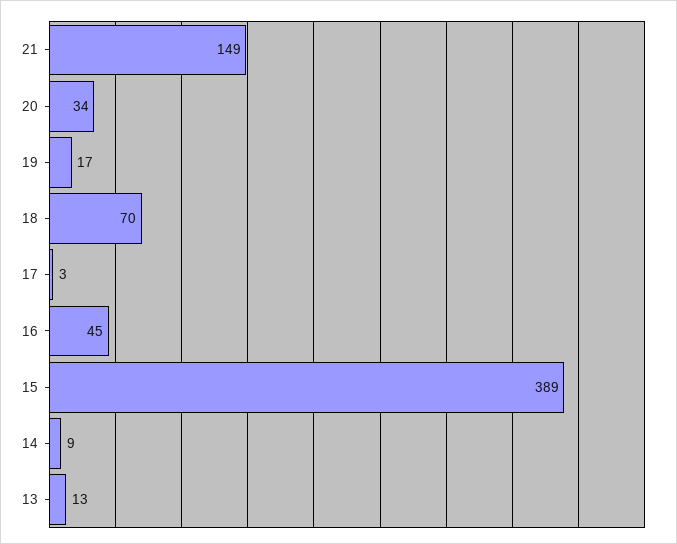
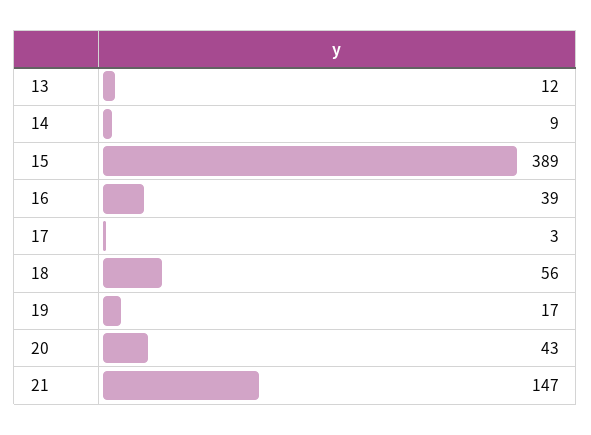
  {
-   "21": 149,
+   "21": 147,
-   "20": 34,
+   "20": 43,
    "19": 17,
-   "18": 70,
+   "18": 56,
    "17": 3,
-   "16": 45,
+   "16": 39,
    "15": 389,
    "14": 9,
-   "13": 13
+   "13": 12
  }

